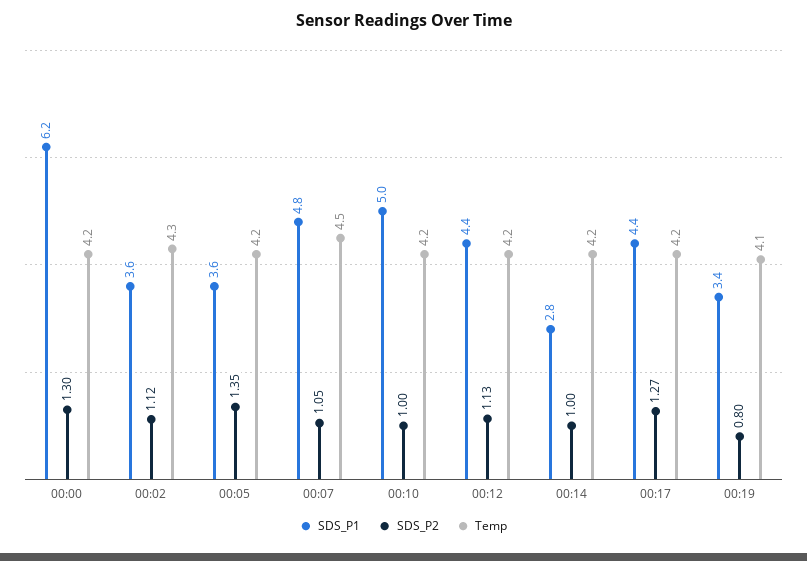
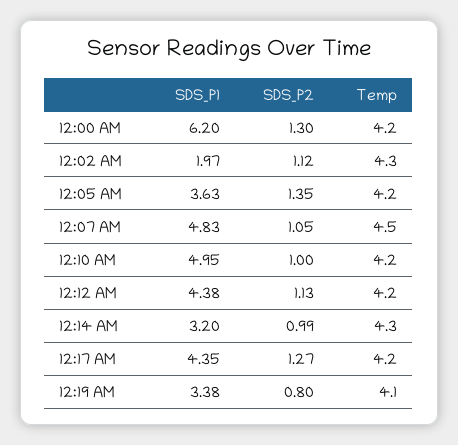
  {
    "SDS_P1": {
      "00:00": 6.2,
-     "00:02": 3.6,
+     "00:02": 1.97,
      "00:05": 3.63,
      "00:07": 4.83,
      "00:10": 4.95,
      "00:12": 4.38,
-     "00:14": 2.8,
+     "00:14": 3.2,
      "00:17": 4.35,
      "00:19": 3.38
    },
    "SDS_P2": {
      "00:00": 1.3,
      "00:02": 1.12,
      "00:05": 1.35,
      "00:07": 1.05,
      "00:10": 1,
      "00:12": 1.13,
-     "00:14": 1,
+     "00:14": 0.99,
      "00:17": 1.27,
      "00:19": 0.8
    },
    "Temp": {
      "00:00": 4.2,
      "00:02": 4.3,
      "00:05": 4.2,
      "00:07": 4.5,
      "00:10": 4.2,
      "00:12": 4.2,
-     "00:14": 4.2,
+     "00:14": 4.3,
      "00:17": 4.2,
      "00:19": 4.1
    }
  }

